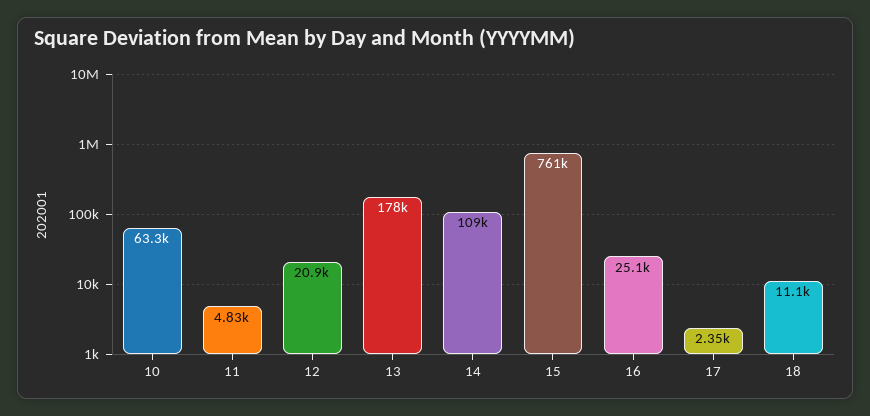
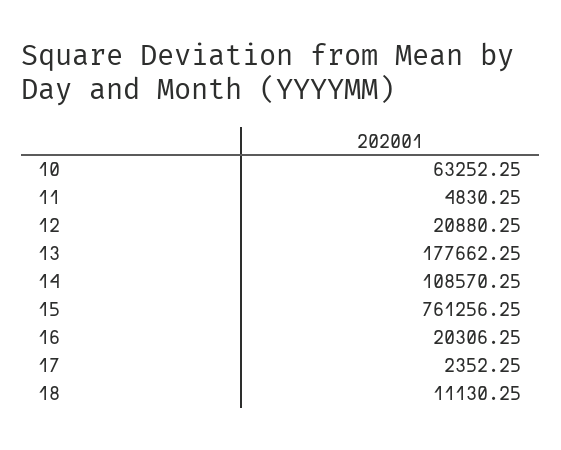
  {
    "10": 63252.25,
    "11": 4830.25,
    "12": 20880.25,
    "13": 177662.25,
    "14": 108570.25,
    "15": 761256.25,
-   "16": 25100,
+   "16": 20306.25,
    "17": 2352.25,
    "18": 11130.25
  }

